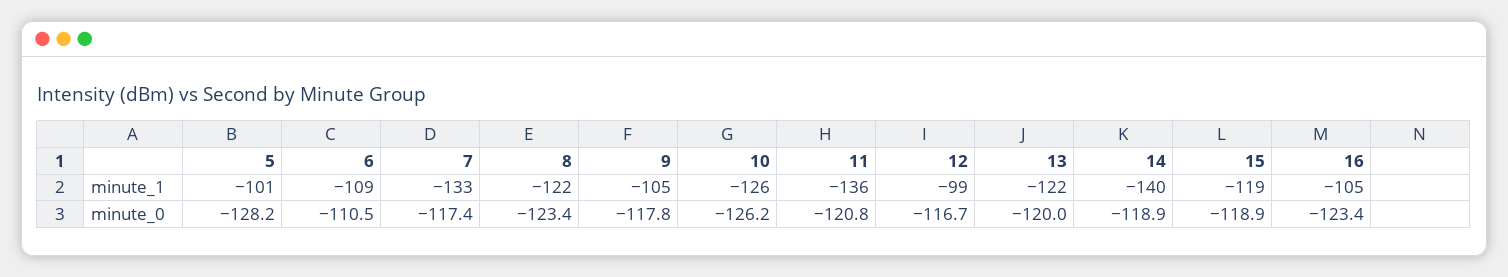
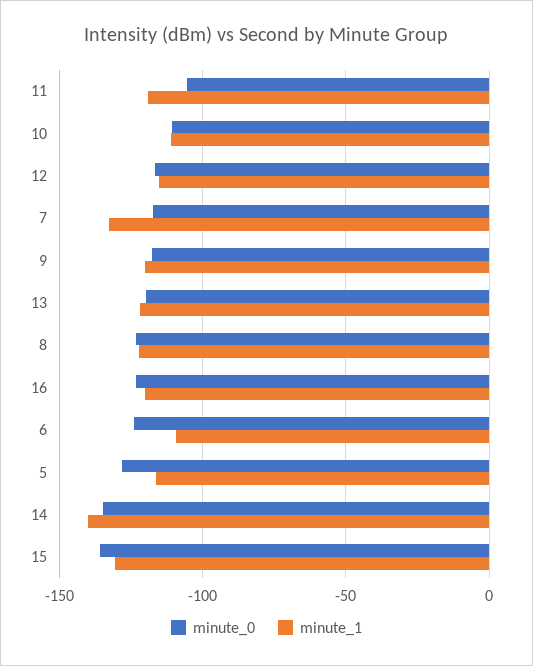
  {
    "minute_1": {
-     "5": -101,
+     "5": -115,
      "6": -109,
      "7": -133,
      "8": -122,
-     "9": -105,
+     "9": -120,
-     "10": -126,
+     "10": -110,
-     "11": -136,
+     "11": -120,
-     "12": -99,
+     "12": -115,
      "13": -122,
      "14": -140,
-     "15": -119,
+     "15": -130,
-     "16": -105
+     "16": -120
    },
    "minute_0": {
      "5": -128.2,
-     "6": -110.5,
+     "6": -125,
      "7": -117.4,
      "8": -123.4,
      "9": -117.8,
-     "10": -126.2,
+     "10": -110,
-     "11": -120.8,
+     "11": -105,
      "12": -116.7,
      "13": -120,
-     "14": -118.9,
+     "14": -135,
-     "15": -118.9,
+     "15": -135,
      "16": -123.4
    }
  }

